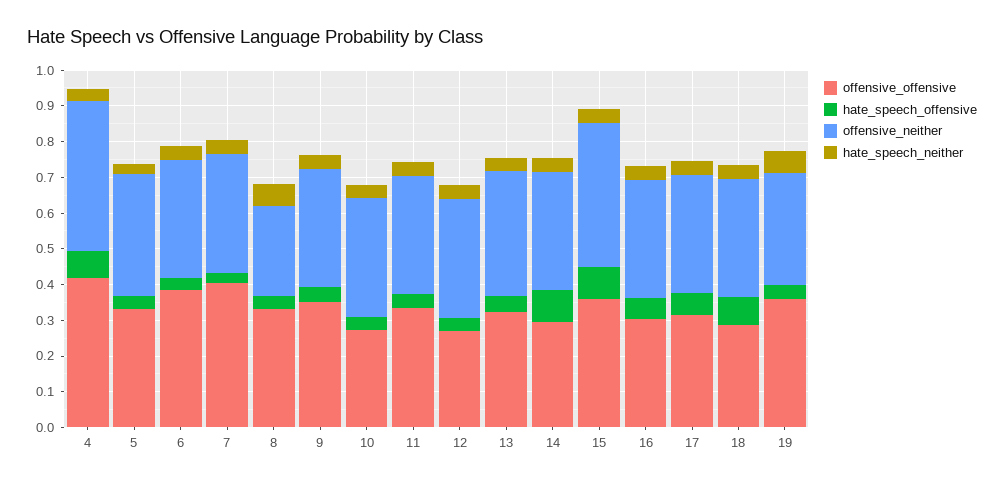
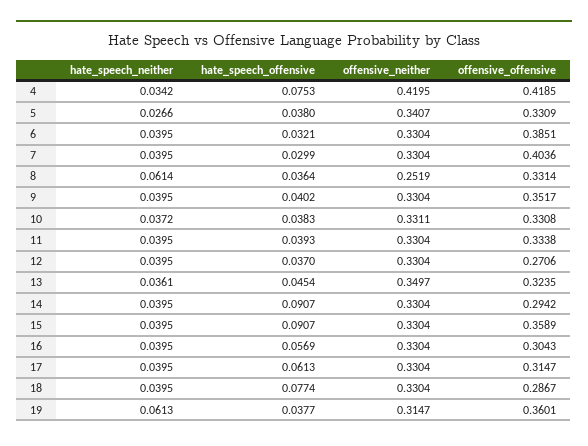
  {
    "offensive_offensive": {
      "4": 0.4185,
      "5": 0.3309,
      "6": 0.3851,
      "7": 0.4036,
      "8": 0.3314,
      "9": 0.3517,
-     "10": 0.275,
+     "10": 0.3308,
      "11": 0.3338,
      "12": 0.2706,
      "13": 0.3235,
      "14": 0.2942,
      "15": 0.3589,
      "16": 0.3043,
      "17": 0.3147,
      "18": 0.2867,
      "19": 0.3601
    },
    "hate_speech_offensive": {
      "4": 0.0753,
      "5": 0.038,
      "6": 0.0321,
      "7": 0.0299,
      "8": 0.0364,
      "9": 0.0402,
      "10": 0.0383,
      "11": 0.0393,
      "12": 0.037,
      "13": 0.0454,
      "14": 0.0907,
      "15": 0.0907,
      "16": 0.0569,
      "17": 0.0613,
      "18": 0.0774,
      "19": 0.0377
    },
    "offensive_neither": {
      "4": 0.4195,
      "5": 0.3407,
      "6": 0.3304,
      "7": 0.3304,
      "8": 0.2519,
      "9": 0.3304,
      "10": 0.3311,
      "11": 0.3304,
      "12": 0.3304,
      "13": 0.3497,
      "14": 0.3304,
-     "15": 0.4,
+     "15": 0.3304,
      "16": 0.3304,
      "17": 0.3304,
      "18": 0.3304,
      "19": 0.3147
    },
    "hate_speech_neither": {
      "4": 0.0342,
      "5": 0.0266,
      "6": 0.0395,
      "7": 0.0395,
      "8": 0.0614,
      "9": 0.0395,
      "10": 0.0372,
      "11": 0.0395,
      "12": 0.0395,
      "13": 0.0361,
      "14": 0.0395,
      "15": 0.0395,
      "16": 0.0395,
      "17": 0.0395,
      "18": 0.0395,
      "19": 0.0613
    }
  }

